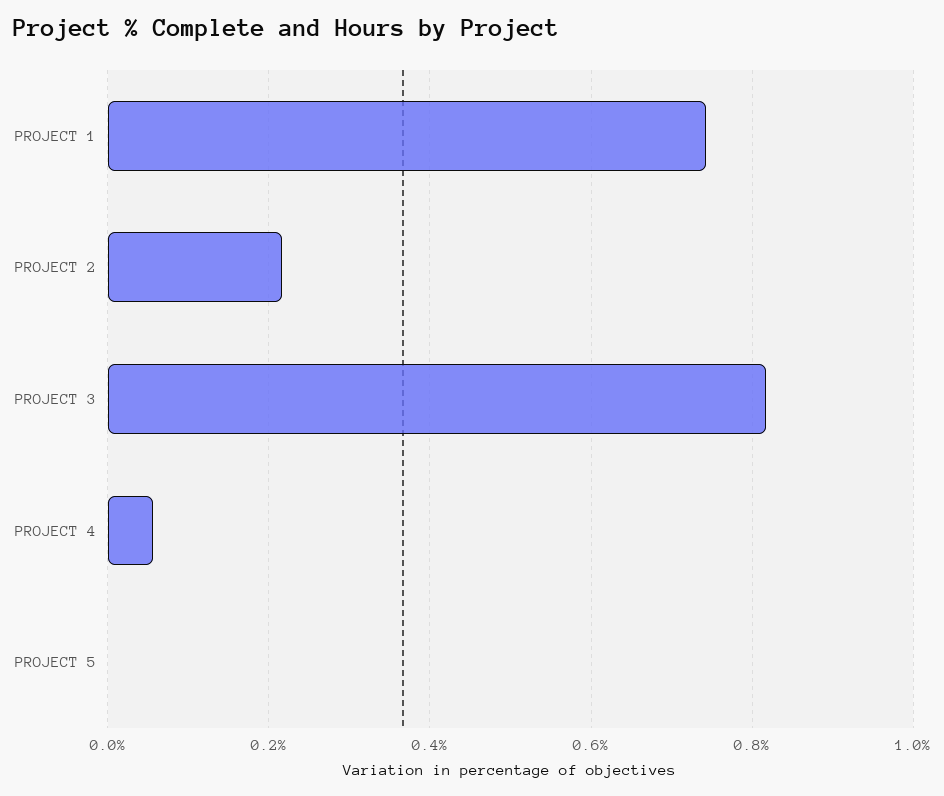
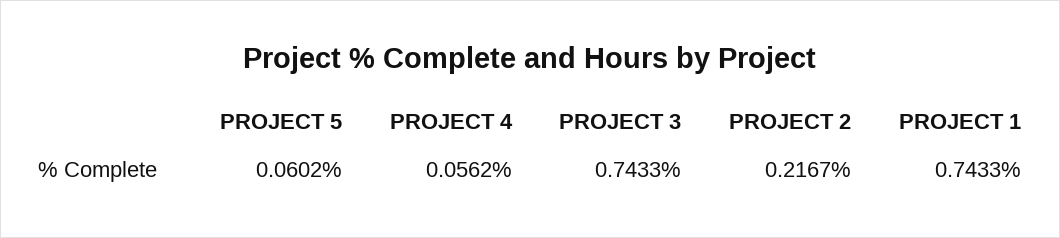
  {
    "PROJECT 1": 0.7433,
    "PROJECT 2": 0.2167,
-   "PROJECT 3": 0.82,
+   "PROJECT 3": 0.7433,
    "PROJECT 4": 0.0562,
-   "PROJECT 5": 0
+   "PROJECT 5": 0.0602
  }

